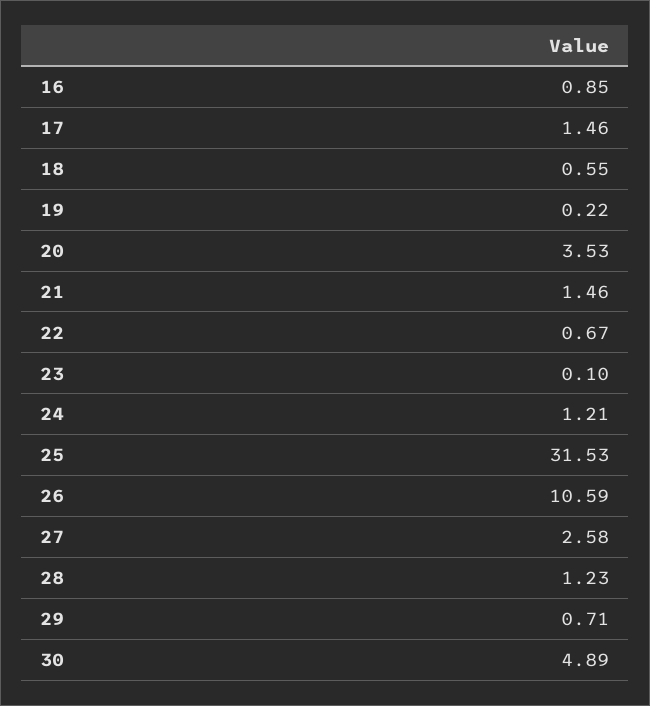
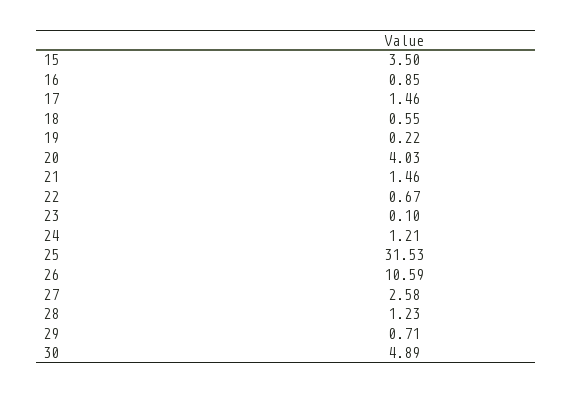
  {
    "16": 0.85,
    "17": 1.46,
    "18": 0.55,
    "19": 0.22,
-   "20": 3.53,
+   "20": 4.03,
    "21": 1.46,
    "22": 0.67,
    "23": 0.1,
    "24": 1.21,
    "25": 31.53,
    "26": 10.59,
    "27": 2.58,
    "28": 1.23,
    "29": 0.71,
-   "30": 4.89
+   "30": 4.89,
+   "15": 3.5
  }

